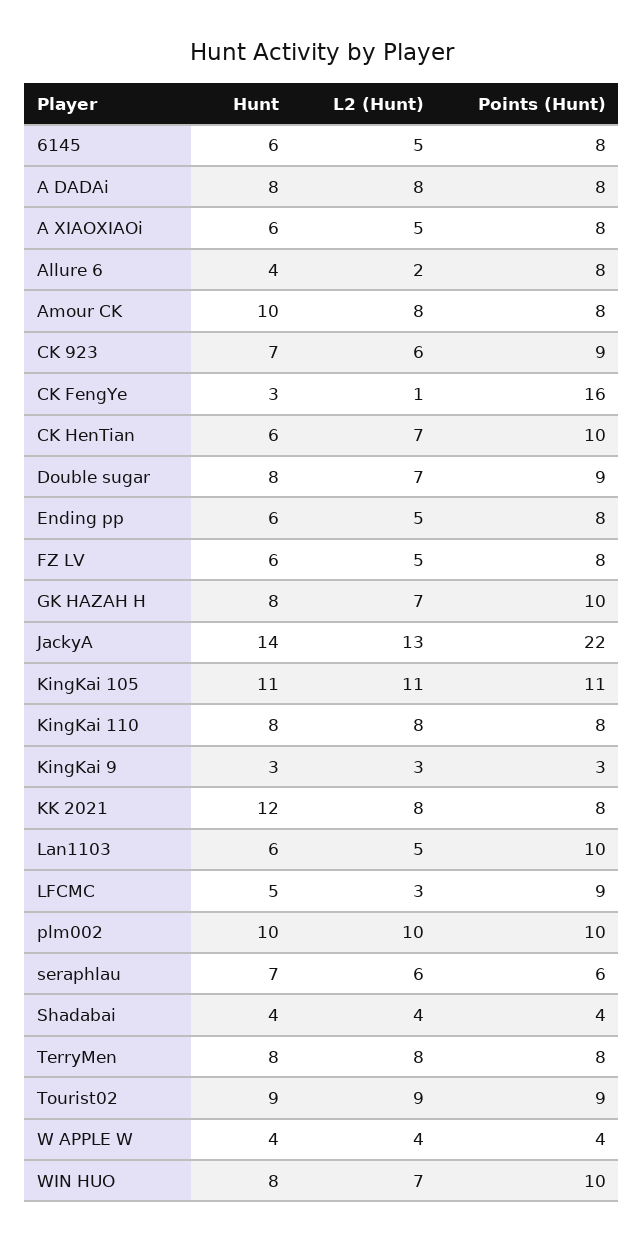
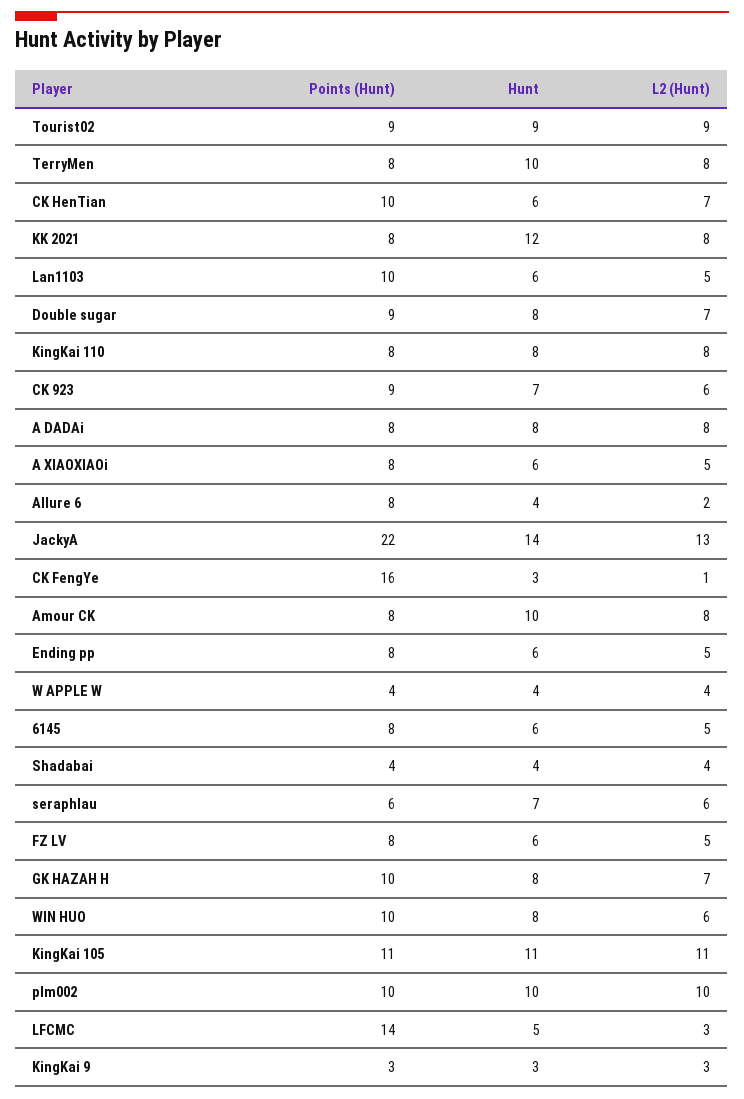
  {
    "Hunt": {
      "6145": 6,
      "A DADAi": 8,
      "A XIAOXIAOi": 6,
      "Allure 6": 4,
      "Amour CK": 10,
      "CK 923": 7,
      "CK FengYe": 3,
      "CK HenTian": 6,
      "Double sugar": 8,
      "Ending pp": 6,
      "FZ LV": 6,
      "GK HAZAH H": 8,
      "JackyA": 14,
      "KingKai 105": 11,
      "KingKai 110": 8,
      "KingKai 9": 3,
      "KK 2021": 12,
      "Lan1103": 6,
      "LFCMC": 5,
      "plm002": 10,
      "seraphlau": 7,
      "Shadabai": 4,
-     "TerryMen": 8,
+     "TerryMen": 10,
      "Tourist02": 9,
      "W APPLE W": 4,
      "WIN HUO": 8
    },
    "L2 (Hunt)": {
      "6145": 5,
      "A DADAi": 8,
      "A XIAOXIAOi": 5,
      "Allure 6": 2,
      "Amour CK": 8,
      "CK 923": 6,
      "CK FengYe": 1,
      "CK HenTian": 7,
      "Double sugar": 7,
      "Ending pp": 5,
      "FZ LV": 5,
      "GK HAZAH H": 7,
      "JackyA": 13,
      "KingKai 105": 11,
      "KingKai 110": 8,
      "KingKai 9": 3,
      "KK 2021": 8,
      "Lan1103": 5,
      "LFCMC": 3,
      "plm002": 10,
      "seraphlau": 6,
      "Shadabai": 4,
      "TerryMen": 8,
      "Tourist02": 9,
      "W APPLE W": 4,
-     "WIN HUO": 7
+     "WIN HUO": 6
    },
    "Points (Hunt)": {
      "6145": 8,
      "A DADAi": 8,
      "A XIAOXIAOi": 8,
      "Allure 6": 8,
      "Amour CK": 8,
      "CK 923": 9,
      "CK FengYe": 16,
      "CK HenTian": 10,
      "Double sugar": 9,
      "Ending pp": 8,
      "FZ LV": 8,
      "GK HAZAH H": 10,
      "JackyA": 22,
      "KingKai 105": 11,
      "KingKai 110": 8,
      "KingKai 9": 3,
      "KK 2021": 8,
      "Lan1103": 10,
-     "LFCMC": 9,
+     "LFCMC": 14,
      "plm002": 10,
      "seraphlau": 6,
      "Shadabai": 4,
      "TerryMen": 8,
      "Tourist02": 9,
      "W APPLE W": 4,
      "WIN HUO": 10
    }
  }

